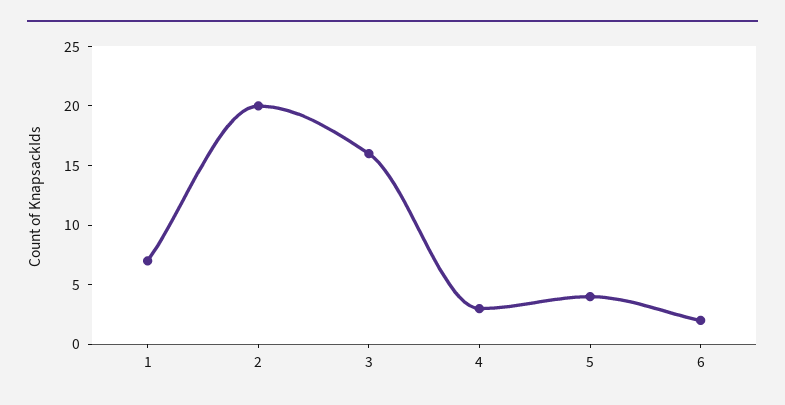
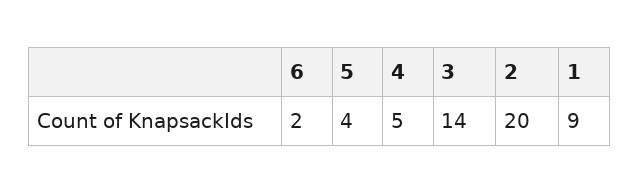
  {
-   "1": 7,
+   "1": 9,
    "2": 20,
-   "3": 16,
+   "3": 14,
-   "4": 3,
+   "4": 5,
    "5": 4,
    "6": 2
  }

